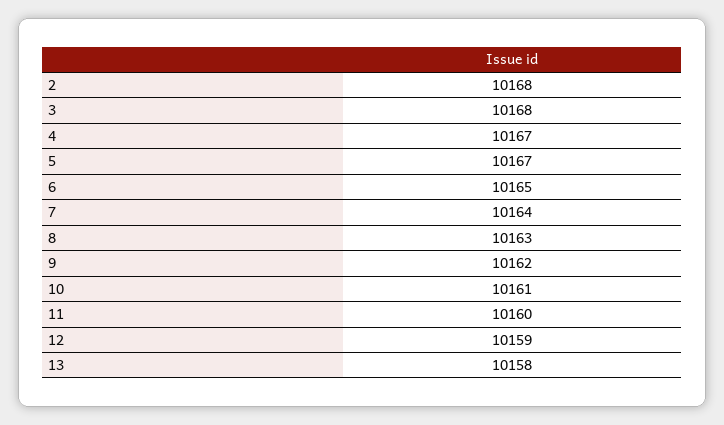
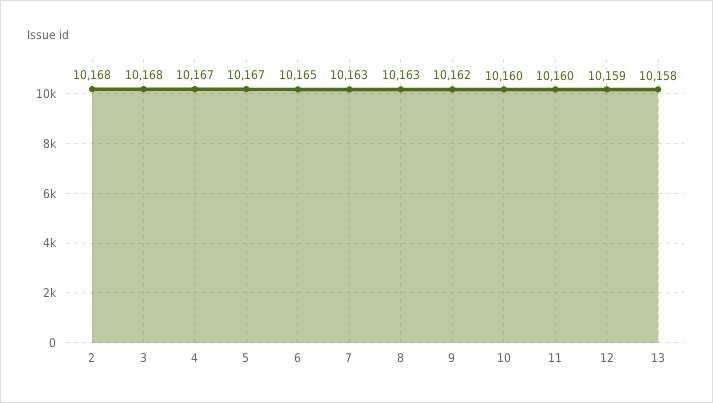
  {
    "2": 10168,
    "3": 10168,
    "4": 10167,
    "5": 10167,
    "6": 10165,
-   "7": 10164,
+   "7": 10163,
    "8": 10163,
    "9": 10162,
-   "10": 10161,
+   "10": 10160,
    "11": 10160,
    "12": 10159,
    "13": 10158
  }

